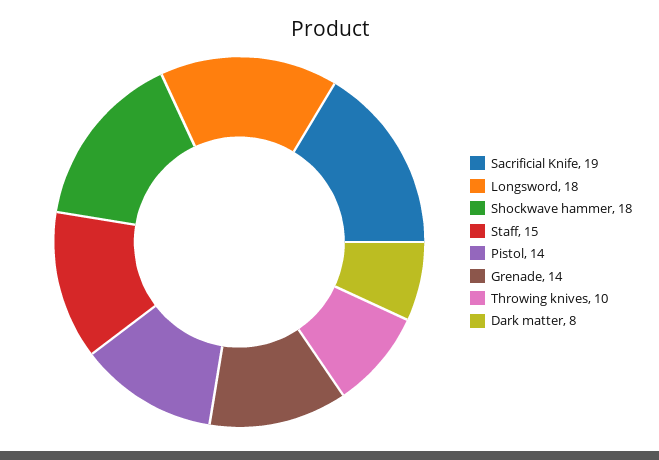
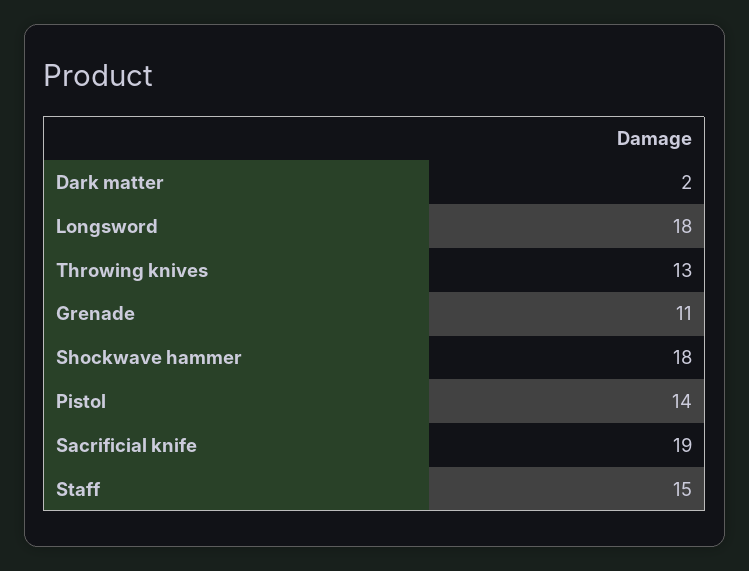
  {
    "Sacrificial Knife": 19,
    "Longsword": 18,
    "Shockwave hammer": 18,
    "Staff": 15,
    "Pistol": 14,
-   "Grenade": 14,
+   "Grenade": 11,
-   "Throwing knives": 10,
+   "Throwing knives": 13,
-   "Dark matter": 8
+   "Dark matter": 2
  }

